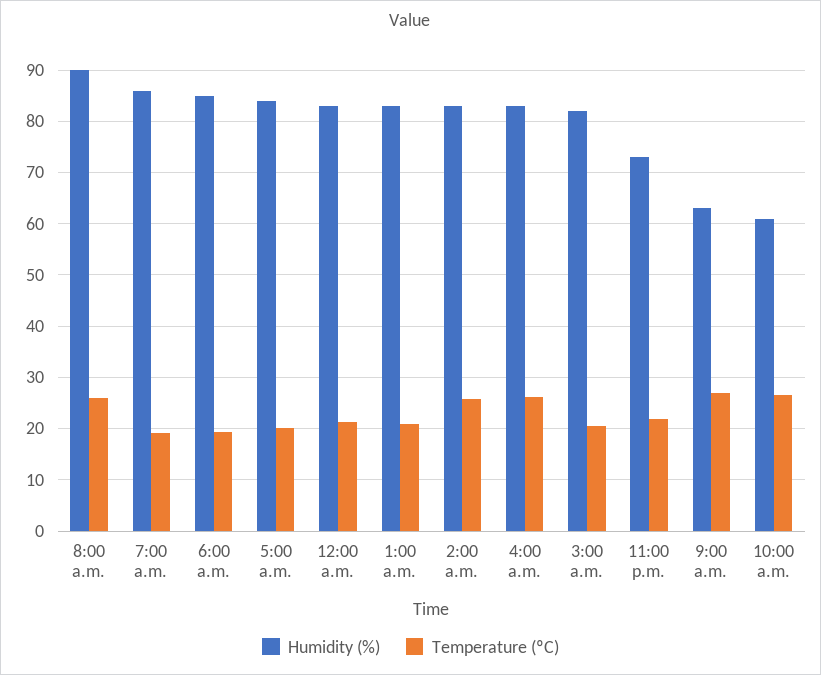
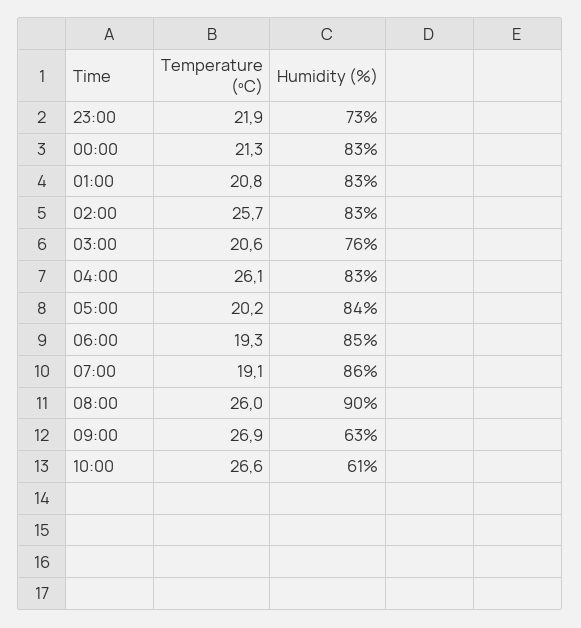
  {
    "Humidity (%)": {
      "8:00 a.m.": 90,
      "7:00 a.m.": 86,
      "6:00 a.m.": 85,
      "5:00 a.m.": 84,
      "12:00 a.m.": 83,
      "1:00 a.m.": 83,
      "2:00 a.m.": 83,
      "4:00 a.m.": 83,
-     "3:00 a.m.": 82,
+     "3:00 a.m.": 76,
      "11:00 p.m.": 73,
      "9:00 a.m.": 63,
      "10:00 a.m.": 61
    },
    "Temperature (ºC)": {
      "8:00 a.m.": 26,
      "7:00 a.m.": 19.1,
      "6:00 a.m.": 19.3,
      "5:00 a.m.": 20.2,
      "12:00 a.m.": 21.3,
      "1:00 a.m.": 20.8,
      "2:00 a.m.": 25.7,
      "4:00 a.m.": 26.1,
      "3:00 a.m.": 20.6,
      "11:00 p.m.": 21.9,
      "9:00 a.m.": 26.9,
      "10:00 a.m.": 26.6
    }
  }

